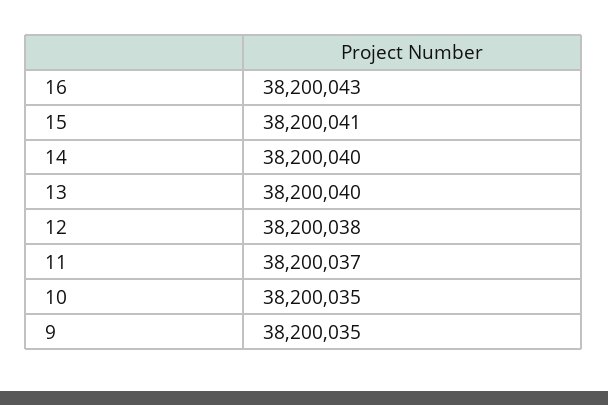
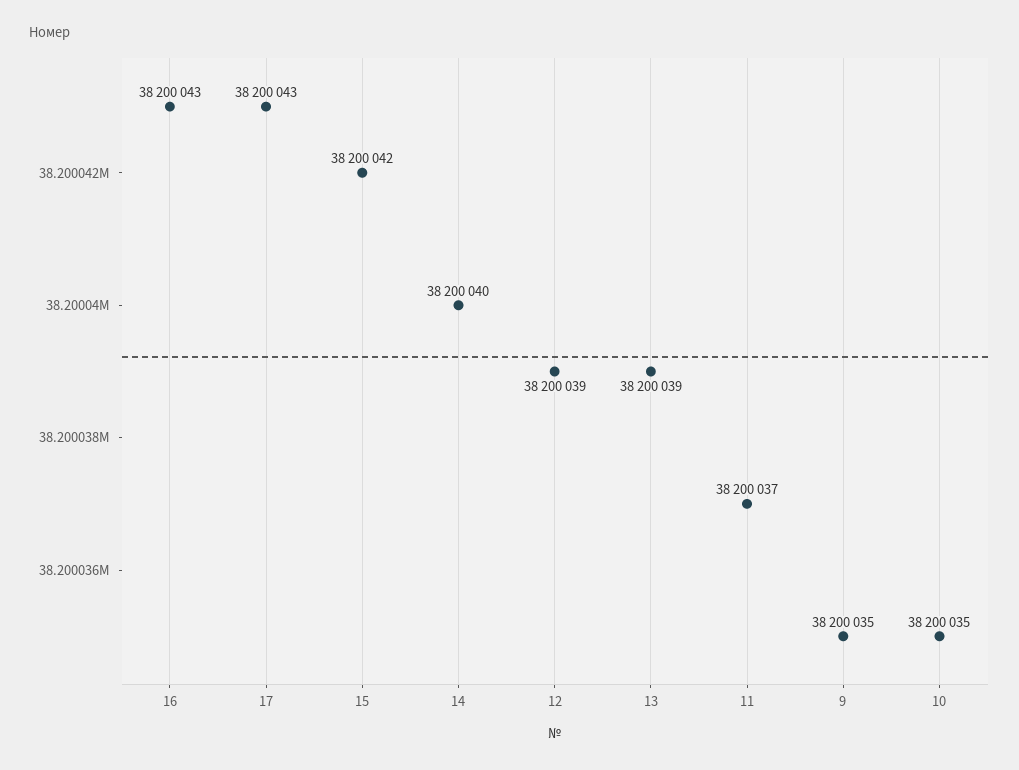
  {
    "16": 38200043,
-   "15": 38200041,
+   "15": 38200042,
    "14": 38200040,
-   "13": 38200040,
+   "13": 38200039,
-   "12": 38200038,
+   "12": 38200039,
    "11": 38200037,
    "10": 38200035,
-   "9": 38200035
+   "9": 38200035,
+   "17": 38200043
  }

